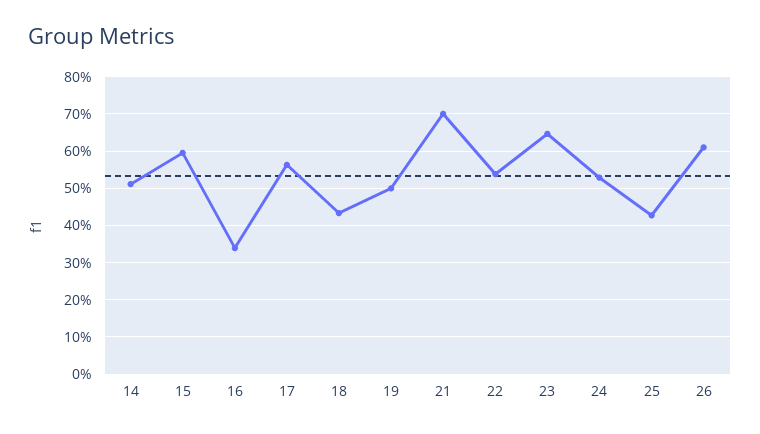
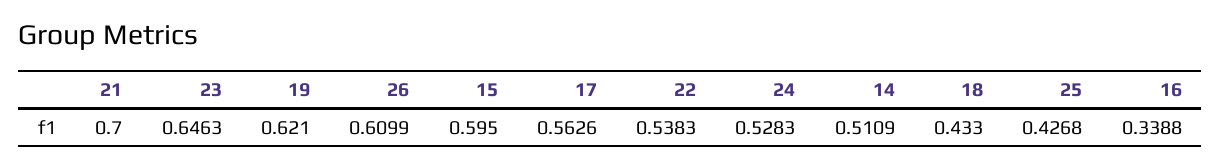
  {
    "14": 0.5109,
    "15": 0.595,
    "16": 0.3388,
    "17": 0.5626,
    "18": 0.433,
-   "19": 0.5,
+   "19": 0.621,
    "21": 0.7,
    "22": 0.5383,
    "23": 0.6463,
    "24": 0.5283,
    "25": 0.4268,
    "26": 0.6099
  }

